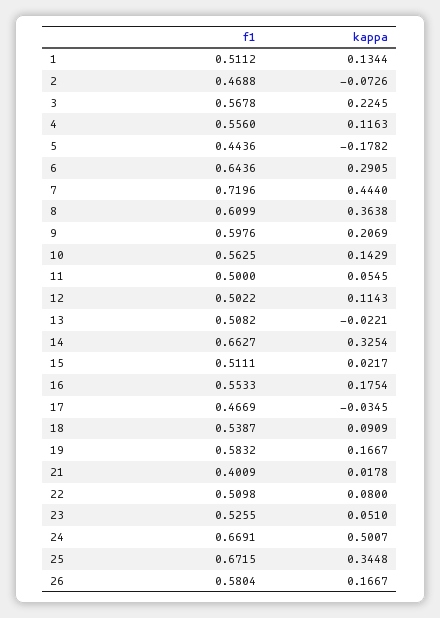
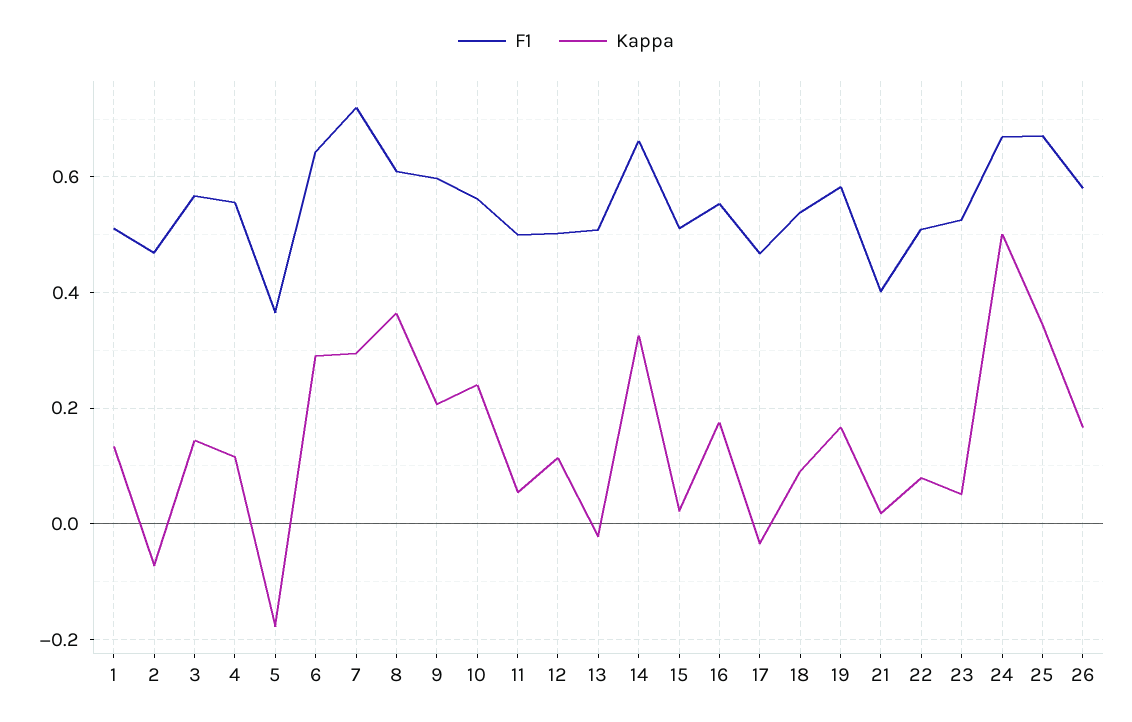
  {
    "f1": {
      "1": 0.5112,
      "2": 0.4688,
      "3": 0.5678,
      "4": 0.556,
-     "5": 0.4436,
+     "5": 0.36,
      "6": 0.6436,
      "7": 0.7196,
      "8": 0.6099,
      "9": 0.5976,
      "10": 0.5625,
      "11": 0.5,
      "12": 0.5022,
      "13": 0.5082,
      "14": 0.6627,
      "15": 0.5111,
      "16": 0.5533,
      "17": 0.4669,
      "18": 0.5387,
      "19": 0.5832,
      "21": 0.4009,
      "22": 0.5098,
      "23": 0.5255,
      "24": 0.6691,
      "25": 0.6715,
      "26": 0.5804
    },
    "kappa": {
      "1": 0.1344,
      "2": -0.0726,
-     "3": 0.2245,
+     "3": 0.14,
      "4": 0.1163,
      "5": -0.1782,
      "6": 0.2905,
-     "7": 0.444,
+     "7": 0.3,
      "8": 0.3638,
      "9": 0.2069,
-     "10": 0.1429,
+     "10": 0.24,
      "11": 0.0545,
      "12": 0.1143,
      "13": -0.0221,
      "14": 0.3254,
      "15": 0.0217,
      "16": 0.1754,
      "17": -0.0345,
      "18": 0.0909,
      "19": 0.1667,
      "21": 0.0178,
      "22": 0.08,
      "23": 0.051,
      "24": 0.5007,
      "25": 0.3448,
      "26": 0.1667
    }
  }

